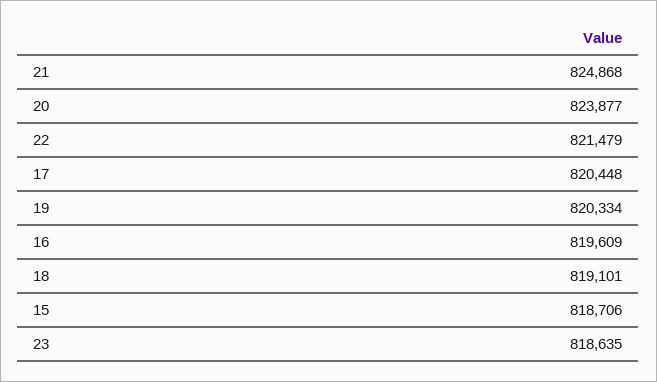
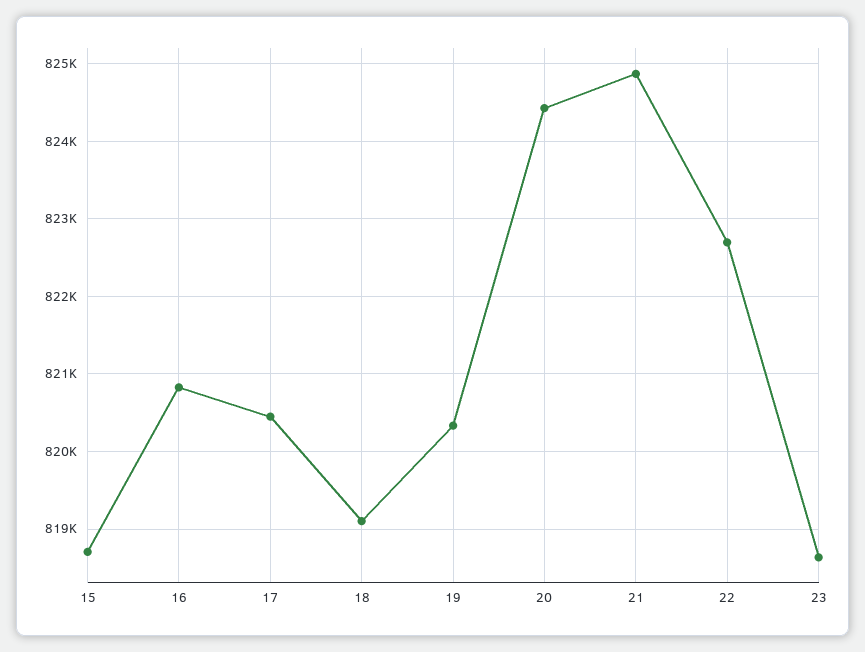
  {
    "21": 824868,
-   "20": 823877,
+   "20": 824400,
-   "22": 821479,
+   "22": 822700,
    "17": 820448,
    "19": 820334,
-   "16": 819609,
+   "16": 820800,
    "18": 819101,
    "15": 818706,
    "23": 818635
  }

